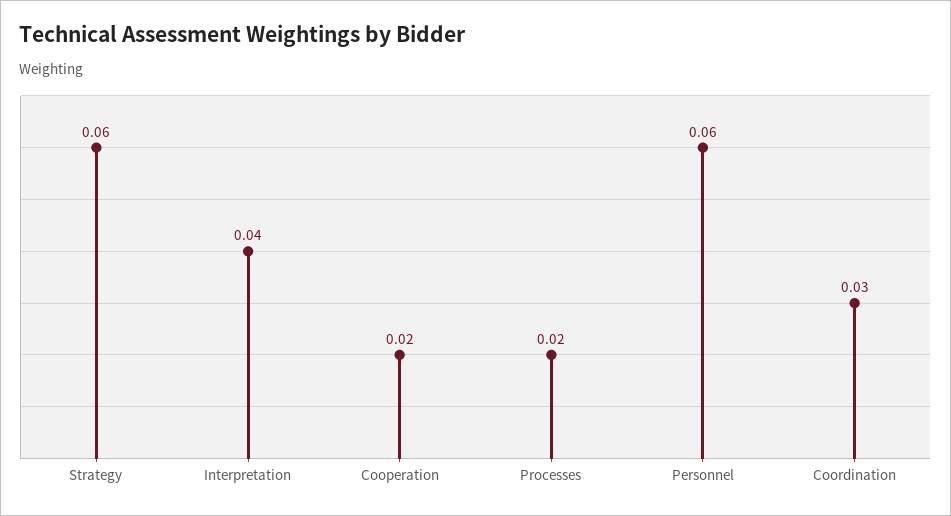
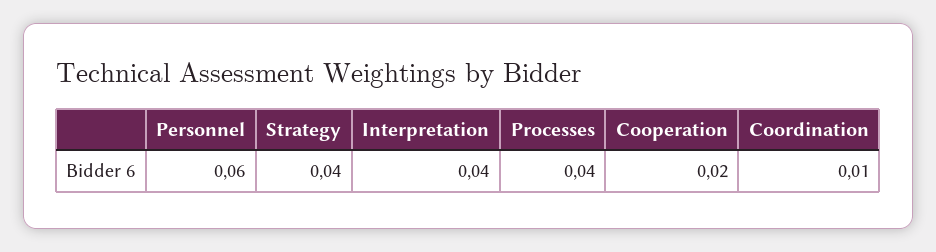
  {
-   "Strategy": 0.06,
+   "Strategy": 0.04,
    "Interpretation": 0.04,
    "Cooperation": 0.02,
-   "Processes": 0.02,
+   "Processes": 0.04,
    "Personnel": 0.06,
-   "Coordination": 0.03
+   "Coordination": 0.01
  }

